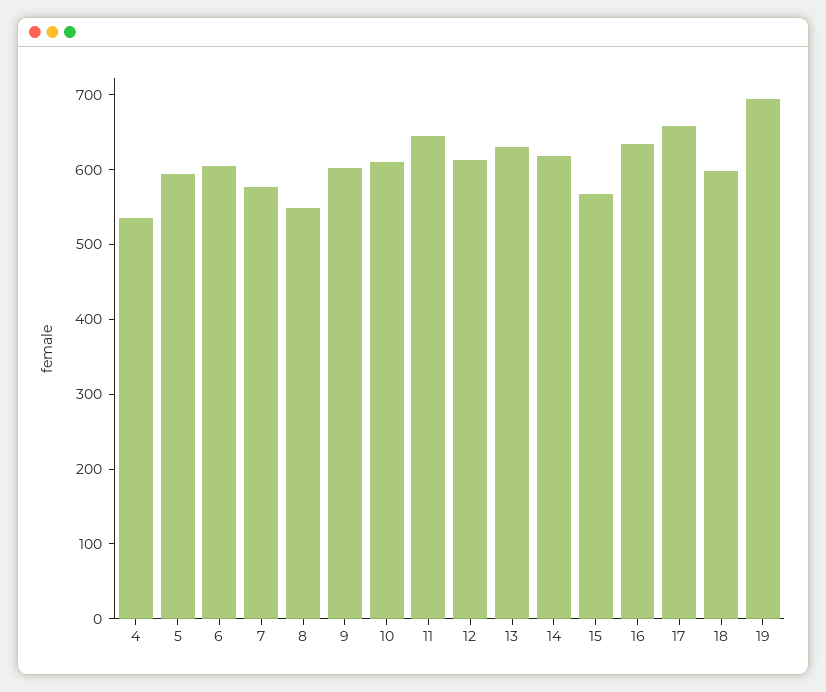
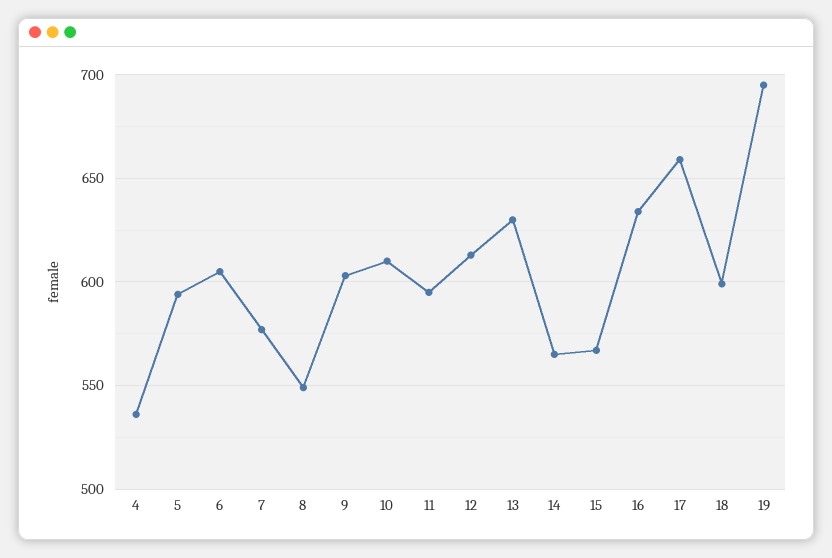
  {
    "4": 535,
    "5": 595,
    "6": 605,
    "7": 575,
    "8": 550,
    "9": 605,
    "10": 610,
-   "11": 640,
+   "11": 595,
    "12": 615,
    "13": 630,
-   "14": 620,
+   "14": 565,
    "15": 565,
    "16": 635,
    "17": 660,
    "18": 600,
    "19": 695
  }

